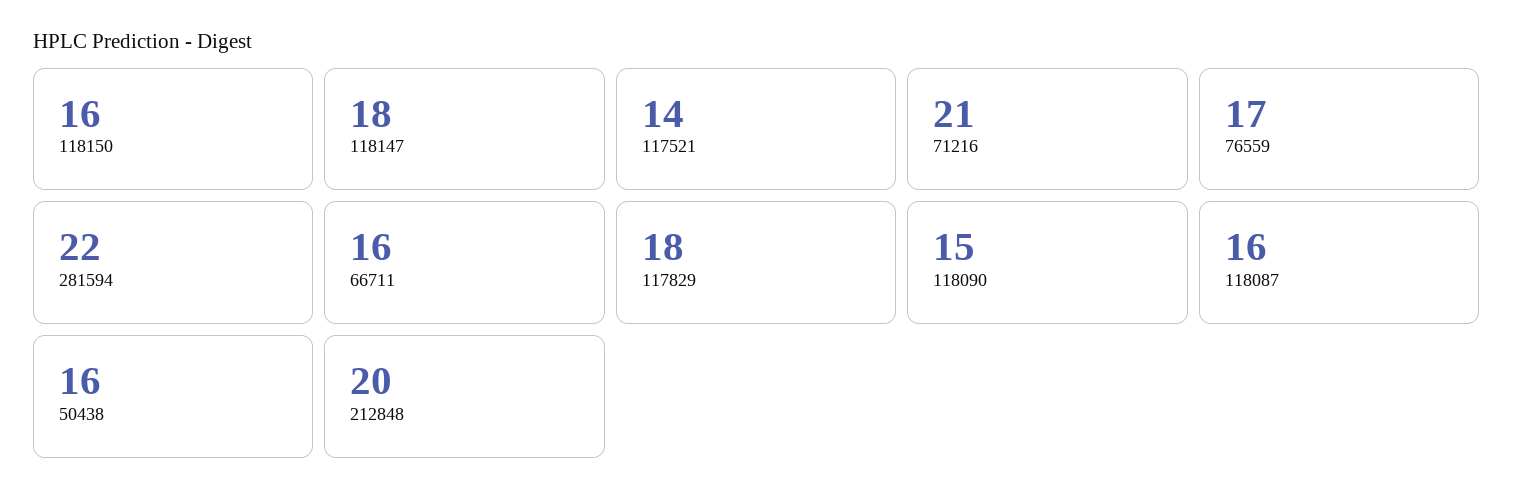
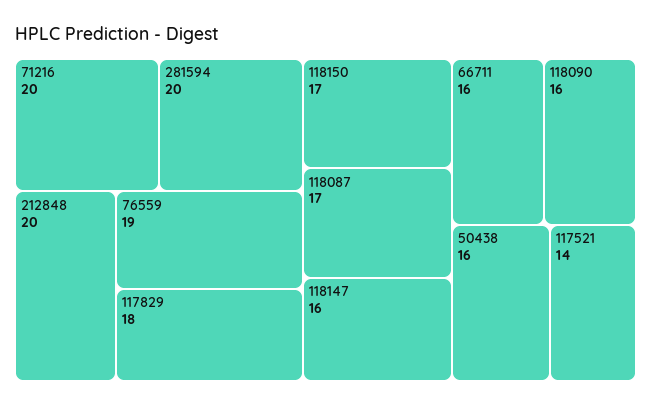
  {
-   "118150": 16,
+   "118150": 17,
-   "118147": 18,
+   "118147": 16,
    "117521": 14,
-   "71216": 21,
+   "71216": 20,
-   "76559": 17,
+   "76559": 19,
-   "281594": 22,
+   "281594": 20,
    "66711": 16,
    "117829": 18,
-   "118090": 15,
+   "118090": 16,
-   "118087": 16,
+   "118087": 17,
    "50438": 16,
    "212848": 20
  }

